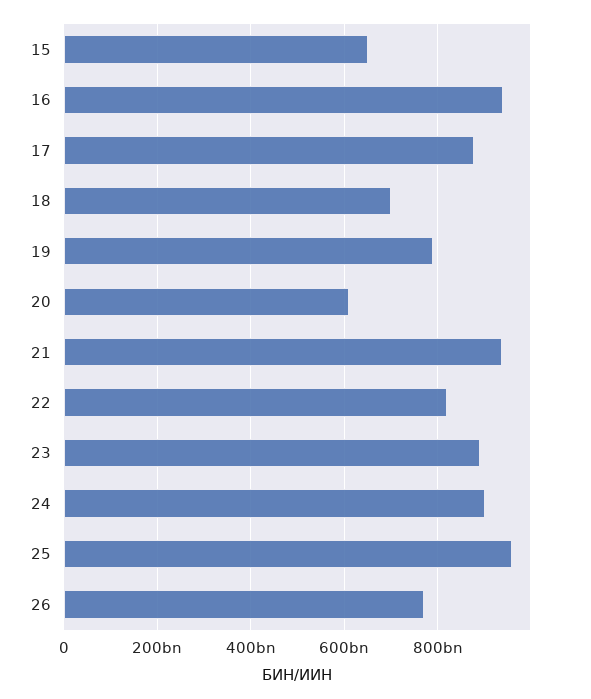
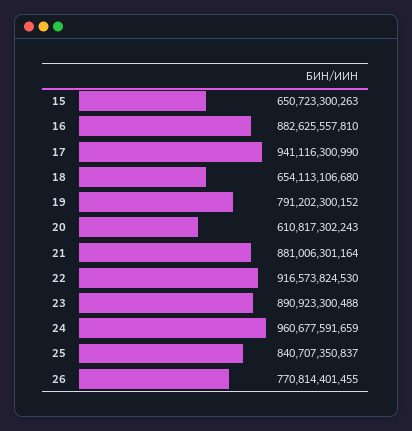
  {
    "15": 650723300263,
-   "16": 940000000000,
+   "16": 882625557810,
-   "17": 880000000000,
+   "17": 941116300990,
-   "18": 700000000000,
+   "18": 654113106680,
    "19": 791202300152,
    "20": 610817302243,
-   "21": 940000000000,
+   "21": 881006301164,
-   "22": 820000000000,
+   "22": 916573824530,
    "23": 890923300488,
-   "24": 900000000000,
+   "24": 960677591659,
-   "25": 960000000000,
+   "25": 840707350837,
    "26": 770814401455
  }

